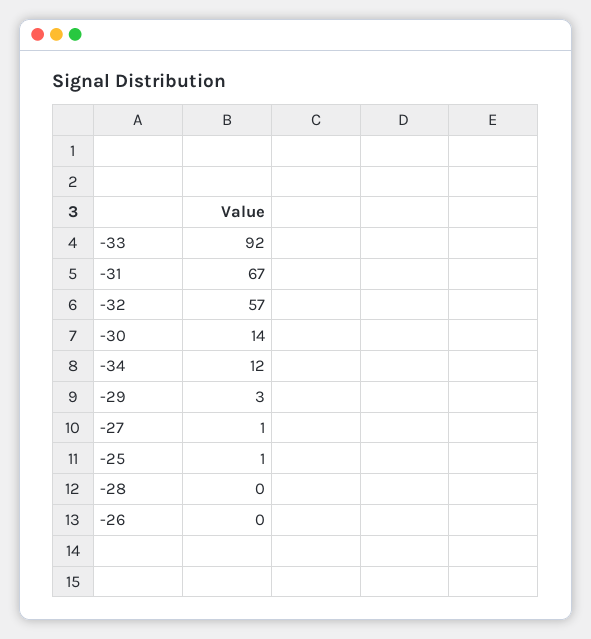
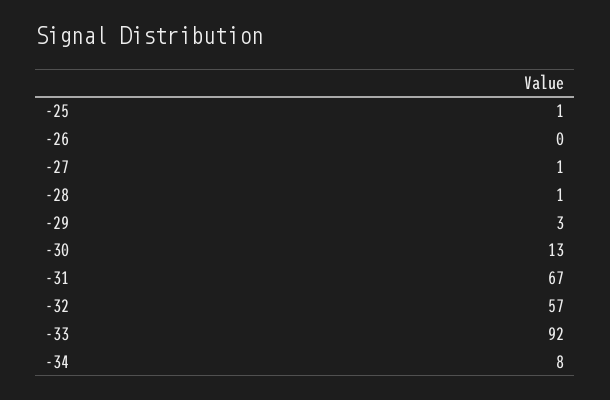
  {
    "-33": 92,
    "-31": 67,
    "-32": 57,
-   "-30": 14,
+   "-30": 13,
-   "-34": 12,
+   "-34": 8,
    "-29": 3,
    "-27": 1,
    "-25": 1,
-   "-28": 0,
+   "-28": 1,
    "-26": 0
  }

